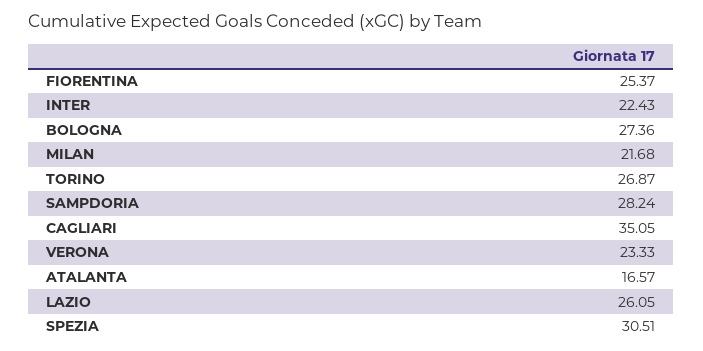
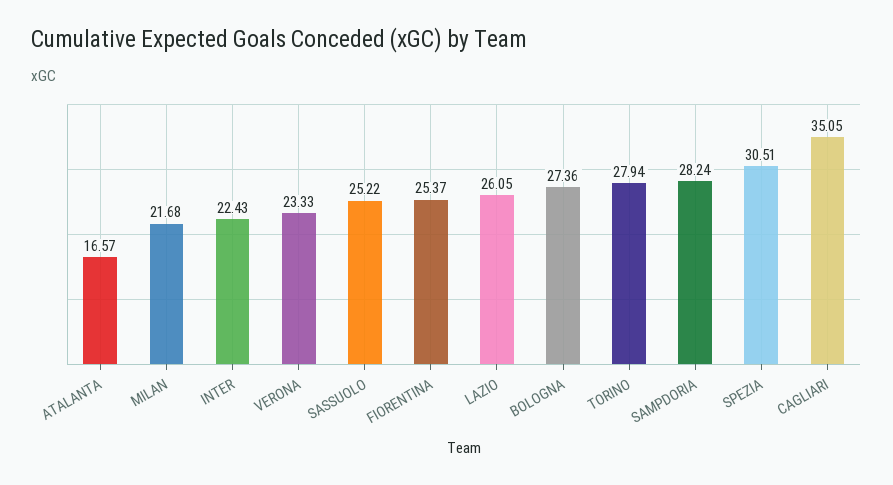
  {
    "FIORENTINA": 25.37,
    "INTER": 22.43,
    "BOLOGNA": 27.36,
    "MILAN": 21.68,
-   "TORINO": 26.87,
+   "TORINO": 27.94,
    "SAMPDORIA": 28.24,
    "CAGLIARI": 35.05,
    "VERONA": 23.33,
    "ATALANTA": 16.57,
    "LAZIO": 26.05,
-   "SPEZIA": 30.51
+   "SPEZIA": 30.51,
+   "SASSUOLO": 25.22
  }

